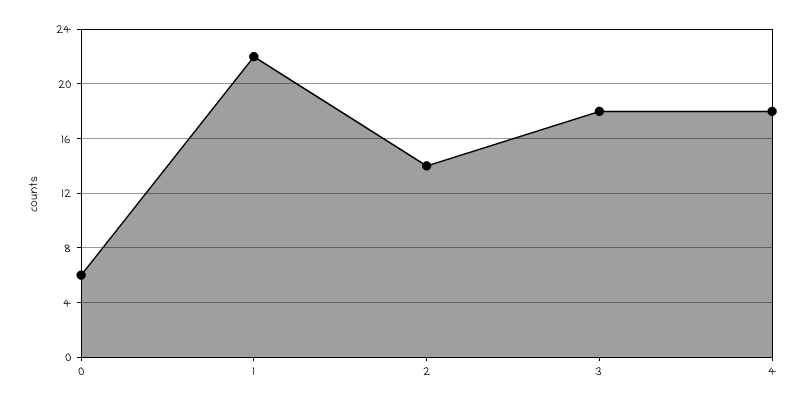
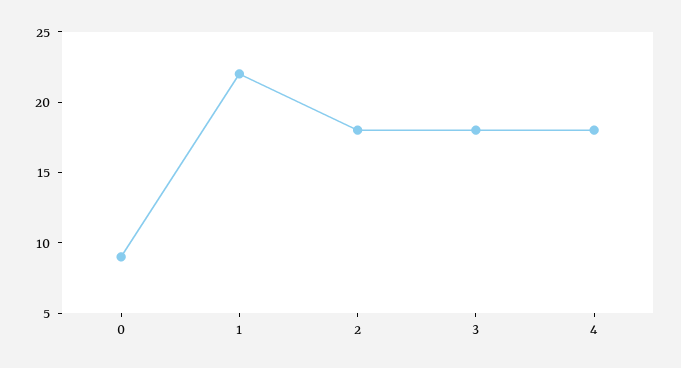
  {
-   "0": 6,
+   "0": 9,
    "1": 22,
-   "2": 14,
+   "2": 18,
    "3": 18,
    "4": 18
  }

